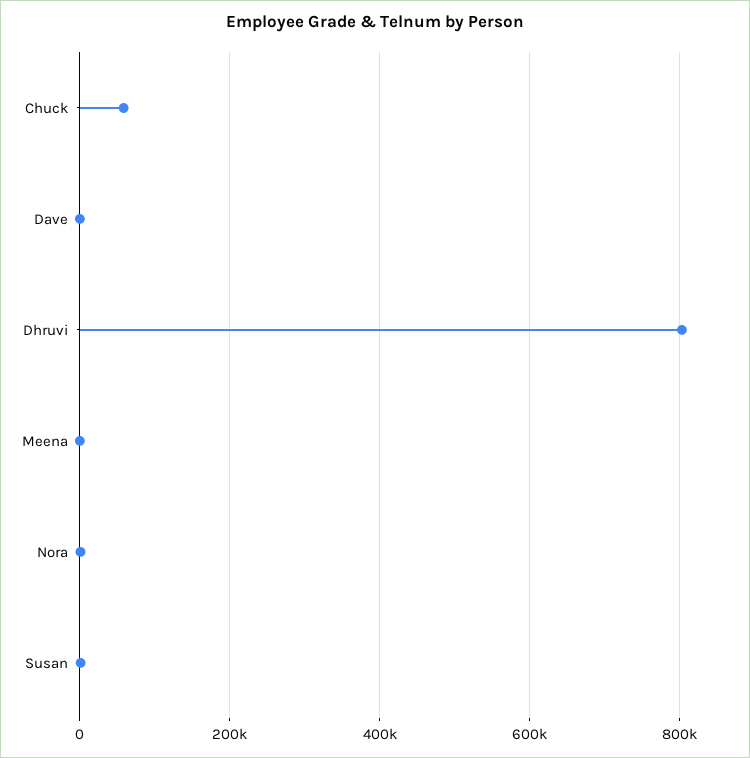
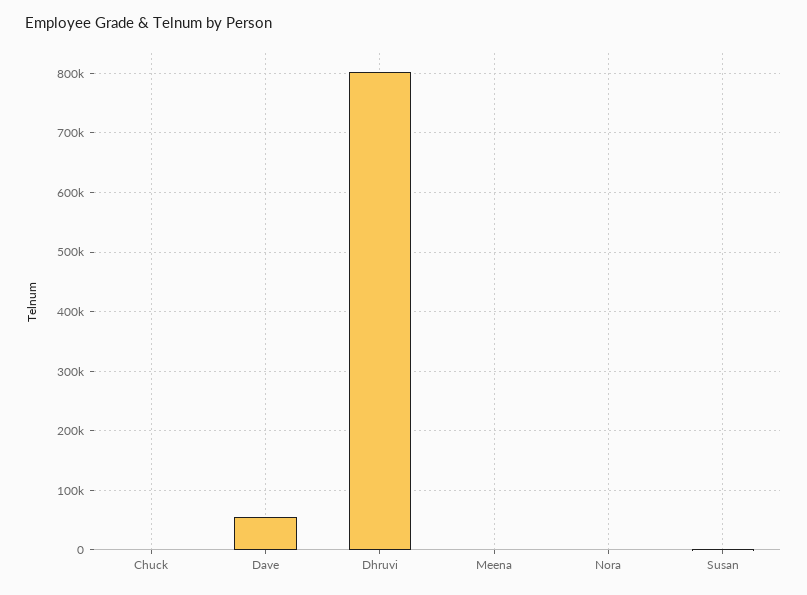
  {
-   "Chuck": 60000,
+   "Chuck": 0,
-   "Dave": 0,
+   "Dave": 60000,
    "Dhruvi": 800000,
    "Meena": 0,
    "Nora": 0,
    "Susan": 0
  }

